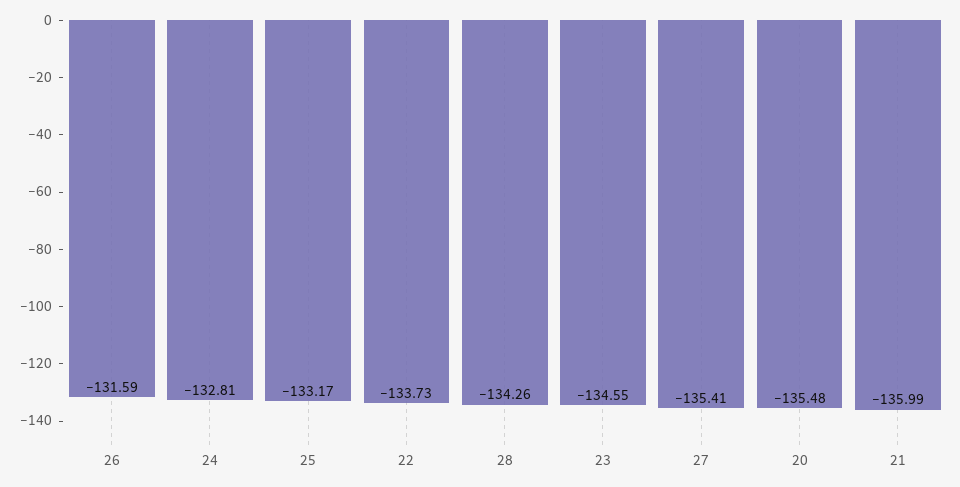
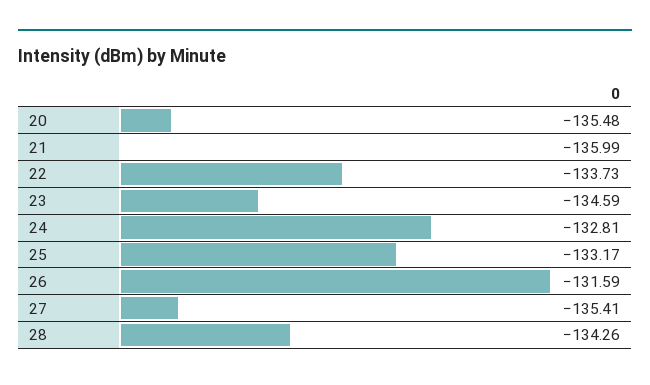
  {
    "26": -131.59,
    "24": -132.81,
    "25": -133.17,
    "22": -133.73,
    "28": -134.26,
-   "23": -134.55,
+   "23": -134.59,
    "27": -135.41,
    "20": -135.48,
    "21": -135.99
  }

